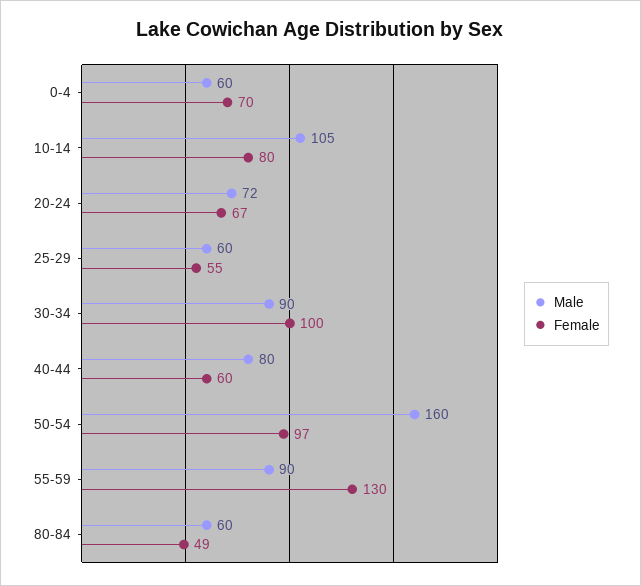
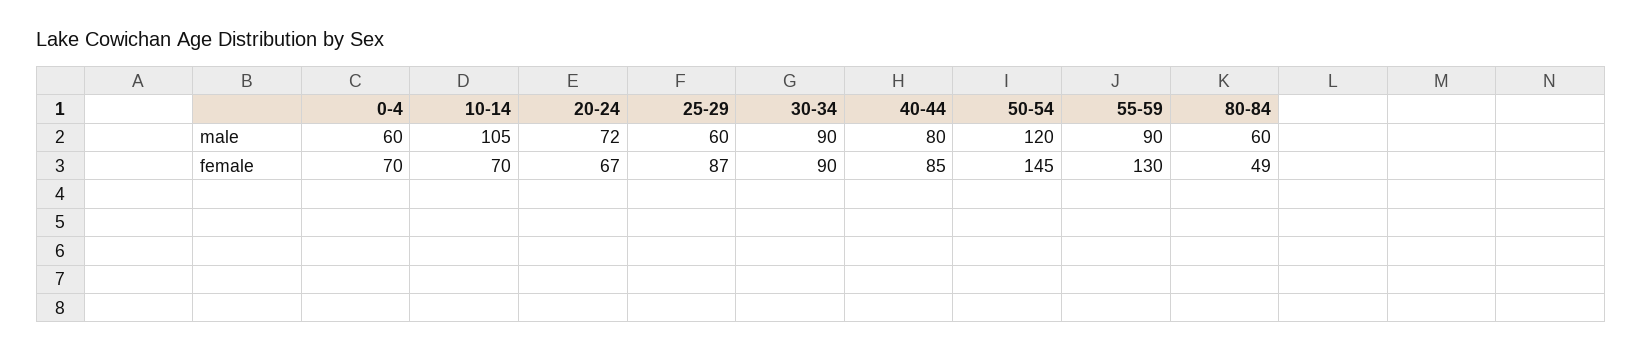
  {
    "Male": {
      "0-4": 60,
      "10-14": 105,
      "20-24": 72,
      "25-29": 60,
      "30-34": 90,
      "40-44": 80,
-     "50-54": 160,
+     "50-54": 120,
      "55-59": 90,
      "80-84": 60
    },
    "Female": {
      "0-4": 70,
-     "10-14": 80,
+     "10-14": 70,
      "20-24": 67,
-     "25-29": 55,
+     "25-29": 87,
-     "30-34": 100,
+     "30-34": 90,
-     "40-44": 60,
+     "40-44": 85,
-     "50-54": 97,
+     "50-54": 145,
      "55-59": 130,
      "80-84": 49
    }
  }

